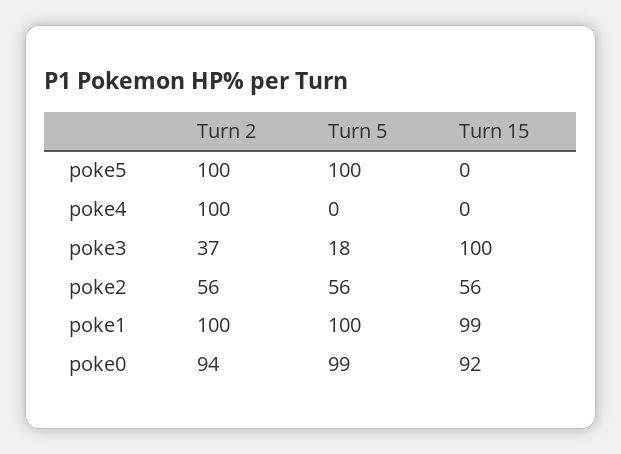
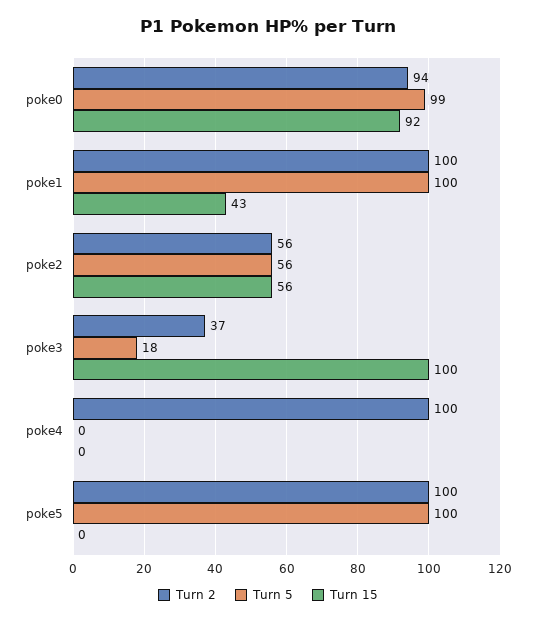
  {
    "Turn 2": {
      "poke5": 100,
      "poke4": 100,
      "poke3": 37,
      "poke2": 56,
      "poke1": 100,
      "poke0": 94
    },
    "Turn 5": {
      "poke5": 100,
      "poke4": 0,
      "poke3": 18,
      "poke2": 56,
      "poke1": 100,
      "poke0": 99
    },
    "Turn 15": {
      "poke5": 0,
      "poke4": 0,
      "poke3": 100,
      "poke2": 56,
-     "poke1": 99,
+     "poke1": 43,
      "poke0": 92
    }
  }

